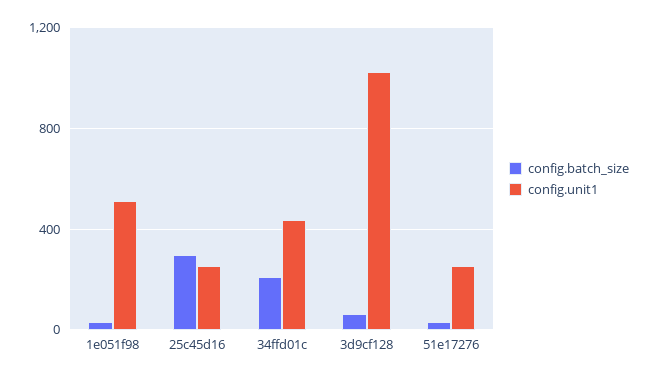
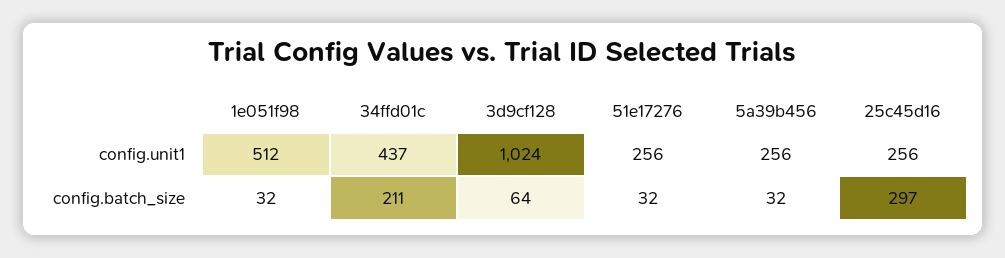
  {
    "config.batch_size": {
      "1e051f98": 32,
      "25c45d16": 297,
      "34ffd01c": 211,
      "3d9cf128": 64,
-     "51e17276": 32
+     "51e17276": 32,
+     "5a39b456": 32
    },
    "config.unit1": {
      "1e051f98": 512,
      "25c45d16": 256,
      "34ffd01c": 437,
      "3d9cf128": 1024,
-     "51e17276": 256
+     "51e17276": 256,
+     "5a39b456": 256
    }
  }

